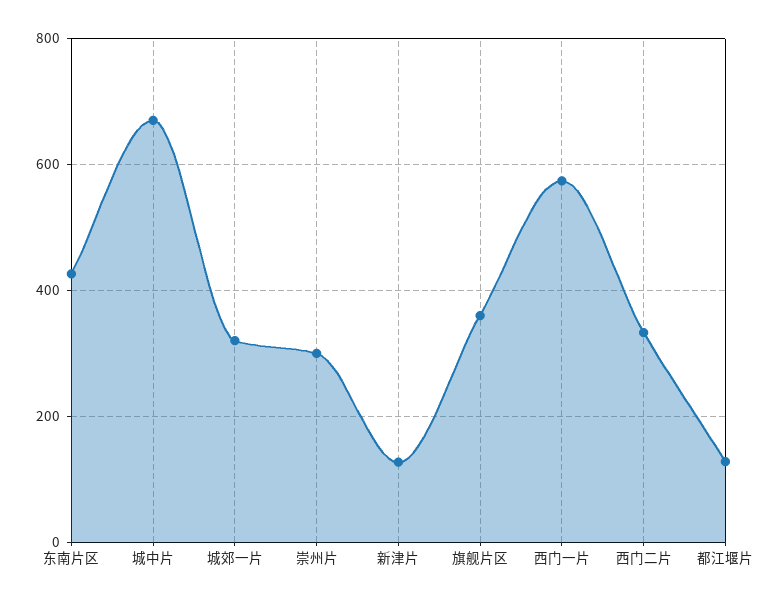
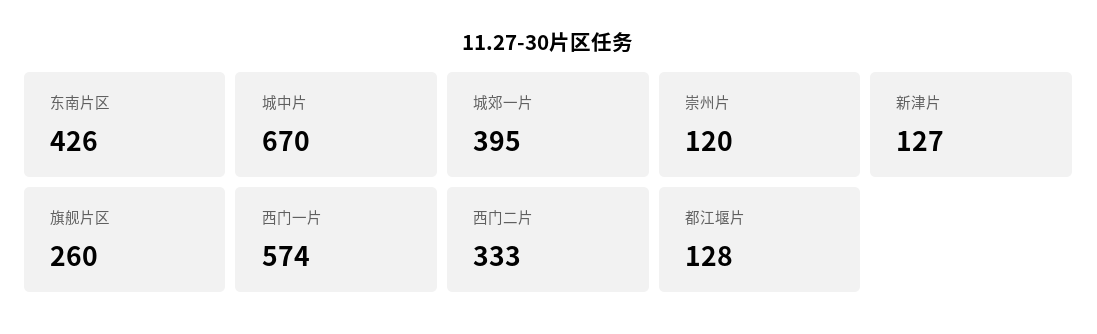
  {
    "东南片区": 426,
    "城中片": 670,
-   "城郊一片": 320,
+   "城郊一片": 395,
-   "崇州片": 300,
+   "崇州片": 120,
    "新津片": 127,
-   "旗舰片区": 360,
+   "旗舰片区": 260,
    "西门一片": 574,
    "西门二片": 333,
    "都江堰片": 128
  }

